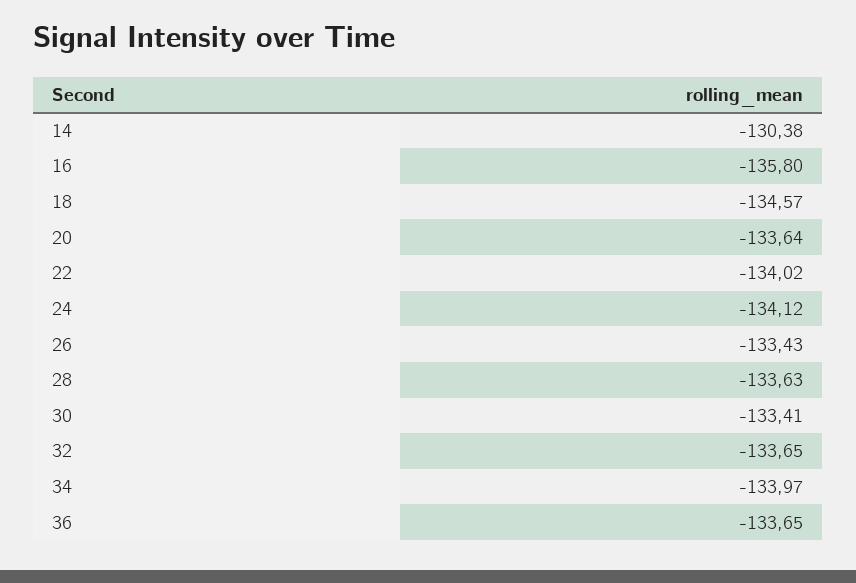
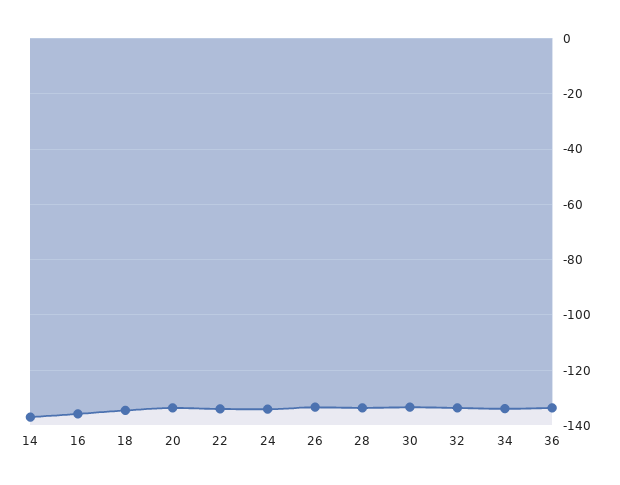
  {
-   "14": -130.38,
+   "14": -137.5,
    "16": -135.8,
    "18": -134.57,
    "20": -133.64,
    "22": -134.02,
    "24": -134.12,
    "26": -133.43,
    "28": -133.63,
    "30": -133.41,
    "32": -133.65,
    "34": -133.97,
    "36": -133.65
  }

